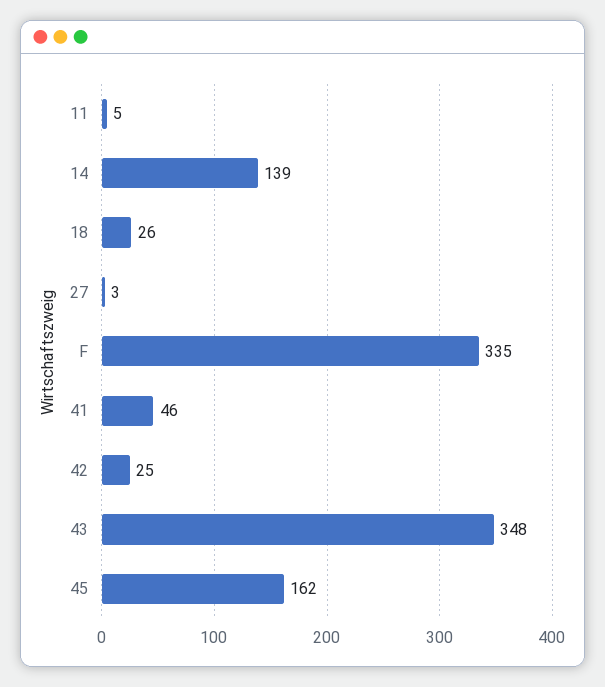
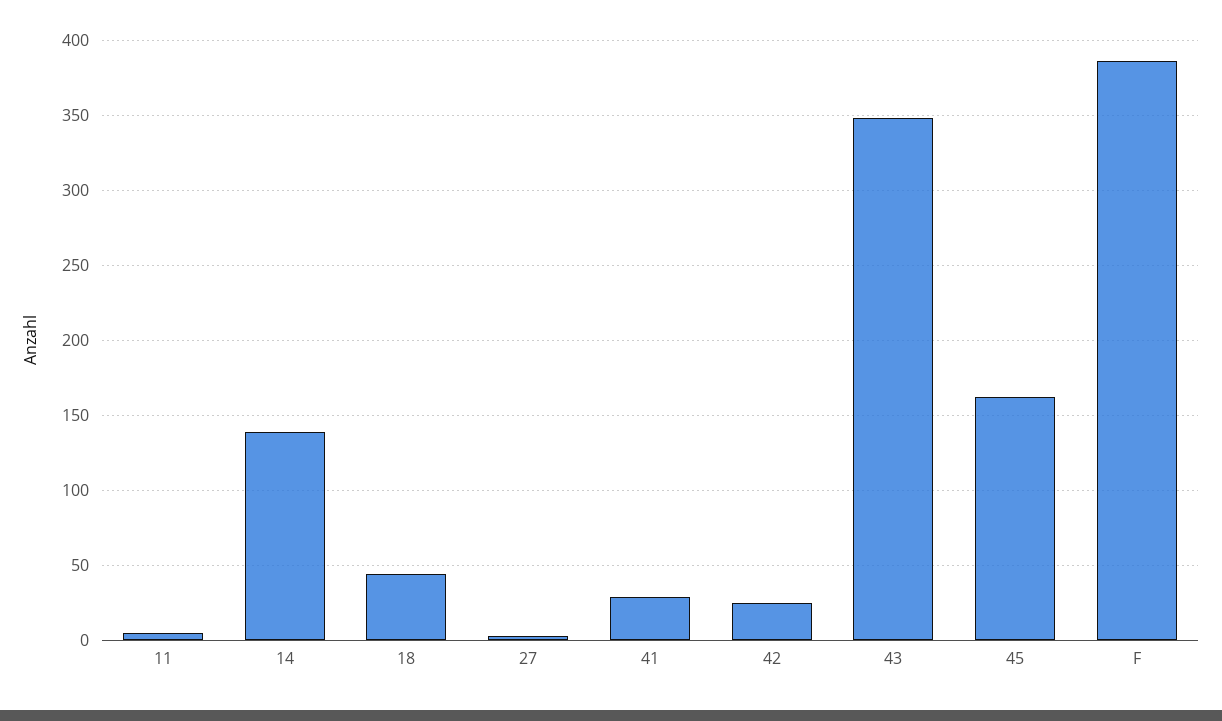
  {
    "11": 5,
    "14": 139,
-   "18": 26,
+   "18": 45,
    "27": 3,
-   "F": 335,
+   "F": 385,
-   "41": 46,
+   "41": 30,
    "42": 25,
    "43": 348,
    "45": 162
  }

